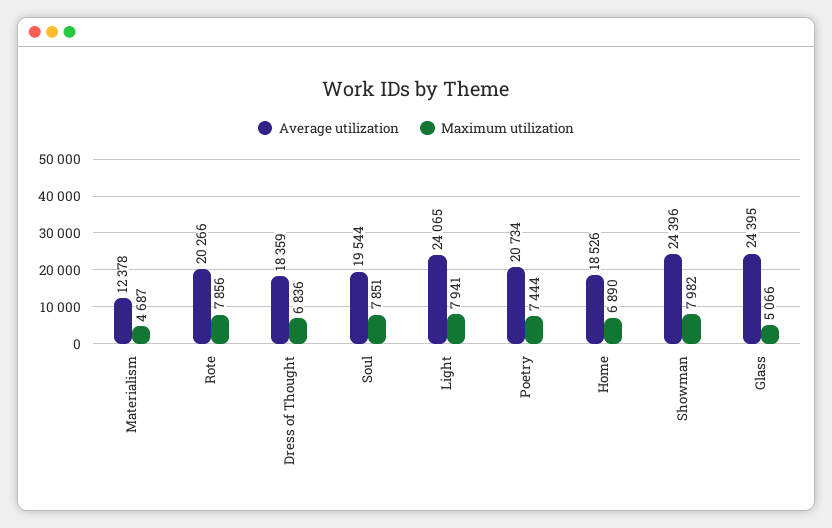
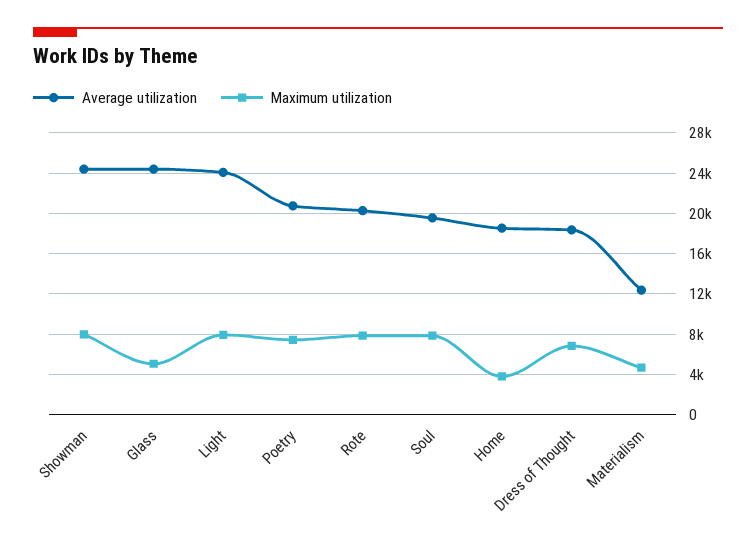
  {
    "Average utilization": {
      "Materialism": 12378,
      "Rote": 20266,
      "Dress of Thought": 18359,
      "Soul": 19544,
      "Light": 24065,
      "Poetry": 20734,
      "Home": 18526,
      "Showman": 24396,
      "Glass": 24395
    },
    "Maximum utilization": {
      "Materialism": 4687,
      "Rote": 7856,
      "Dress of Thought": 6836,
      "Soul": 7851,
      "Light": 7941,
      "Poetry": 7444,
-     "Home": 6890,
+     "Home": 4000,
      "Showman": 7982,
      "Glass": 5066
    }
  }

